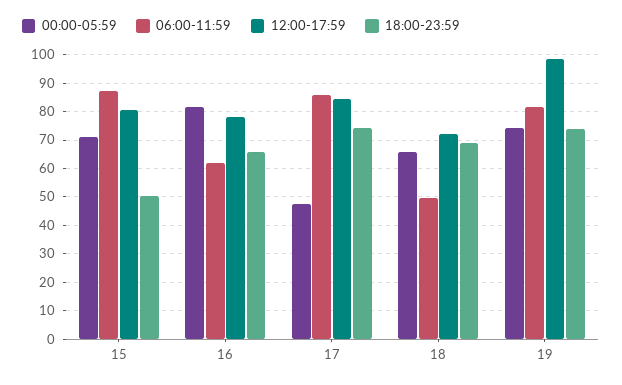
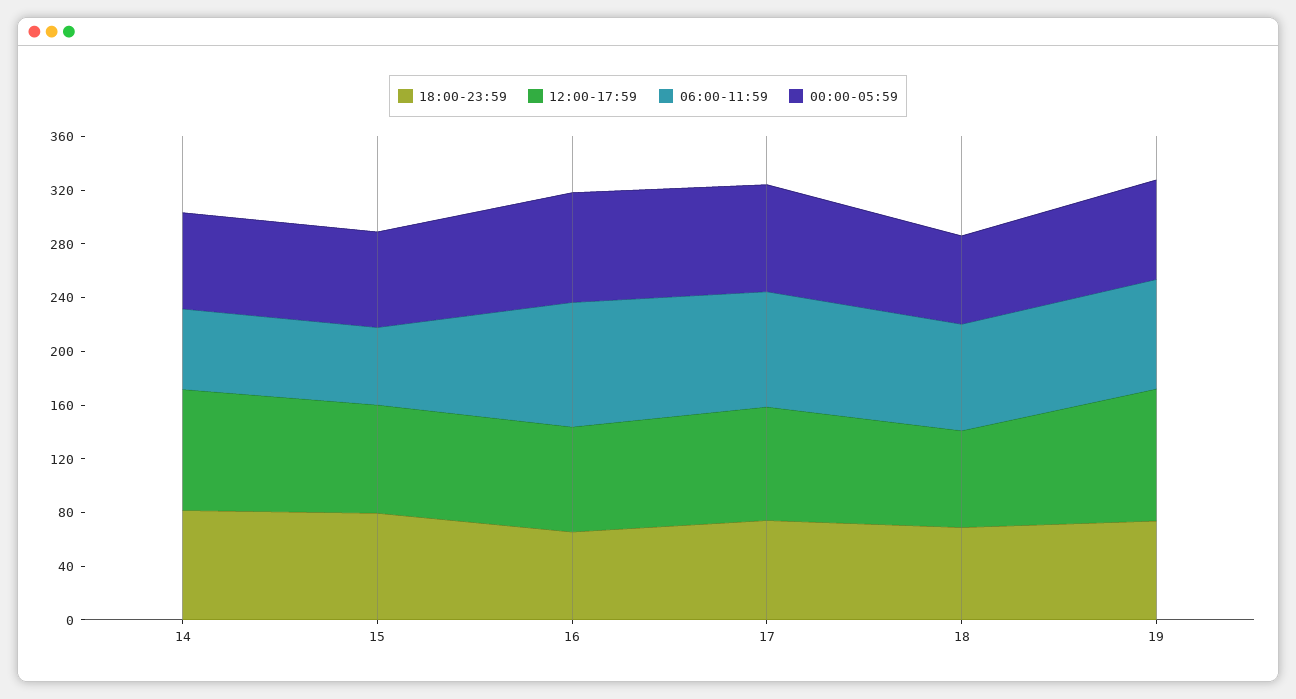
  {
    "00:00-05:59": {
      "15": 70,
      "16": 82.5,
-     "17": 47.5,
+     "17": 80,
      "18": 65,
-     "19": 75
+     "19": 75,
+     "14": 70
    },
    "06:00-11:59": {
-     "15": 87.5,
+     "15": 60,
-     "16": 62.5,
+     "16": 90,
      "17": 85,
-     "18": 50,
+     "18": 80,
-     "19": 82.5
+     "19": 82.5,
+     "14": 60
    },
    "12:00-17:59": {
      "15": 80,
      "16": 77.5,
      "17": 85,
      "18": 72.5,
-     "19": 97.5
+     "19": 97.5,
+     "14": 90
    },
    "18:00-23:59": {
-     "15": 50,
+     "15": 80,
      "16": 65,
      "17": 75,
      "18": 70,
-     "19": 72.5
+     "19": 72.5,
+     "14": 80
    }
  }

